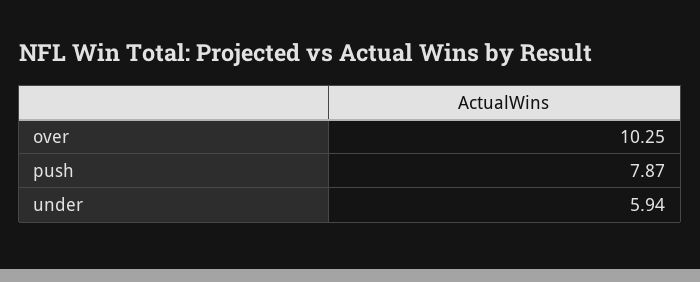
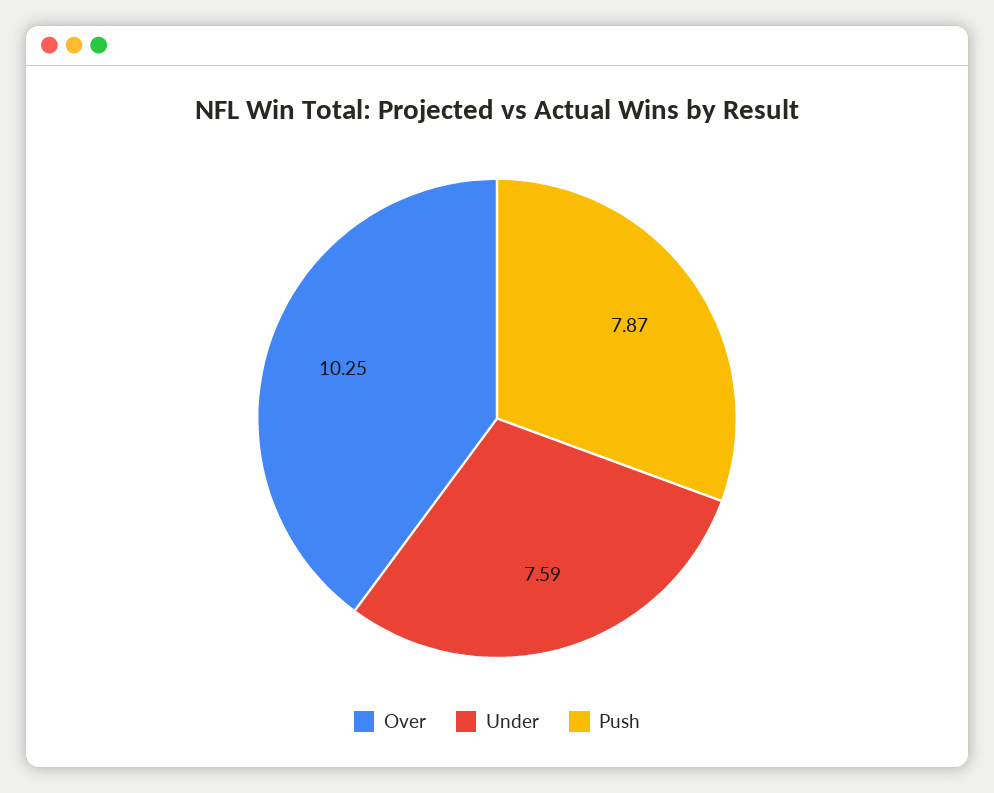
  {
    "over": 10.25,
    "push": 7.87,
-   "under": 5.94
+   "under": 7.59
  }

